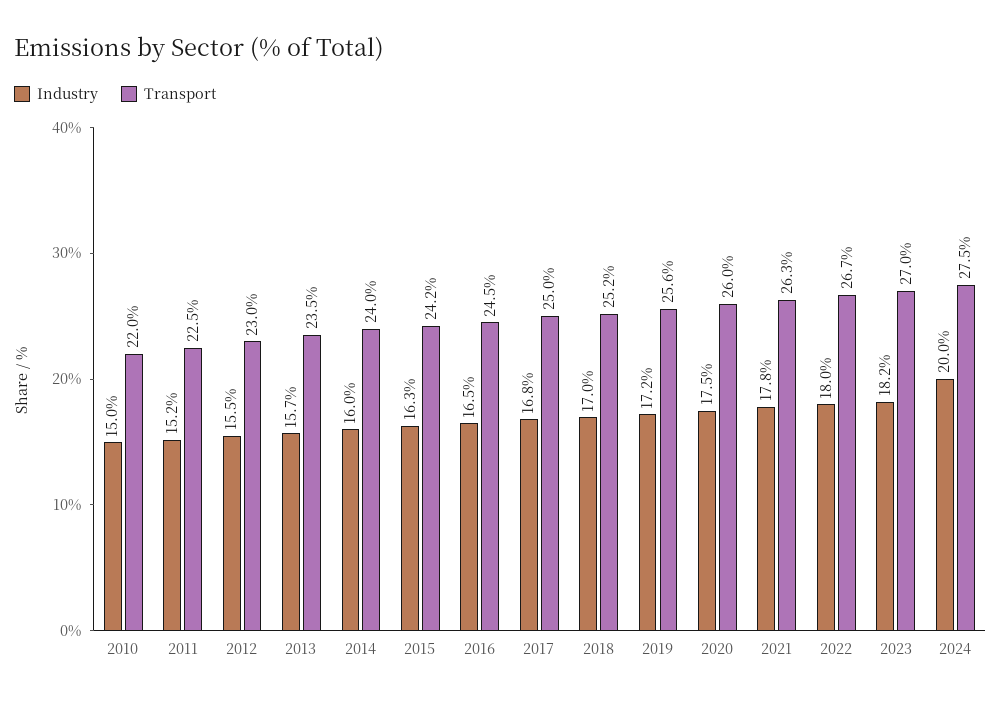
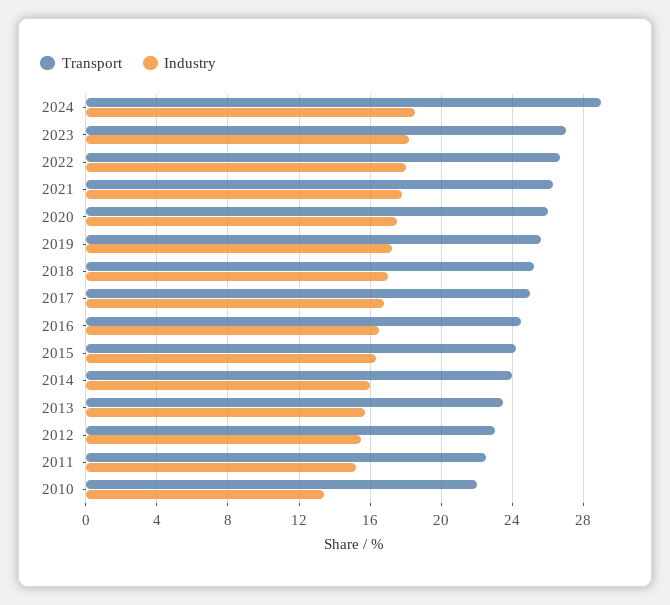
  {
    "Industry": {
-     "2010": 15,
+     "2010": 13.5,
      "2011": 15.2,
      "2012": 15.5,
      "2013": 15.7,
      "2014": 16,
      "2015": 16.3,
      "2016": 16.5,
      "2017": 16.8,
      "2018": 17,
      "2019": 17.2,
      "2020": 17.5,
      "2021": 17.8,
      "2022": 18,
      "2023": 18.2,
-     "2024": 20
+     "2024": 18.5
    },
    "Transport": {
      "2010": 22,
      "2011": 22.5,
      "2012": 23,
      "2013": 23.5,
      "2014": 24,
      "2015": 24.2,
      "2016": 24.5,
      "2017": 25,
      "2018": 25.2,
      "2019": 25.6,
      "2020": 26,
      "2021": 26.3,
      "2022": 26.7,
      "2023": 27,
-     "2024": 27.5
+     "2024": 29
    }
  }

